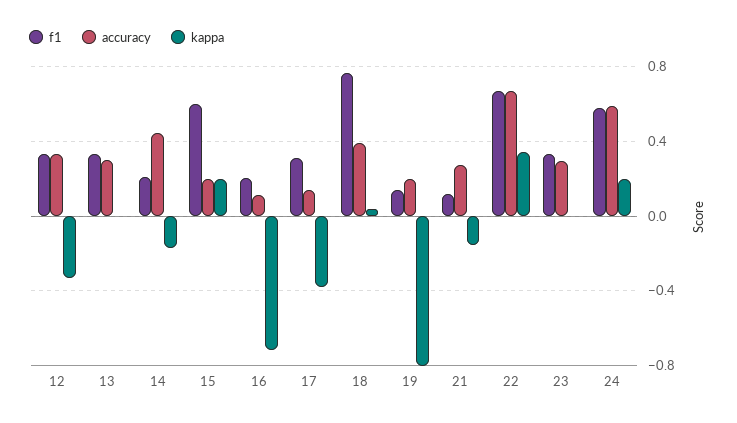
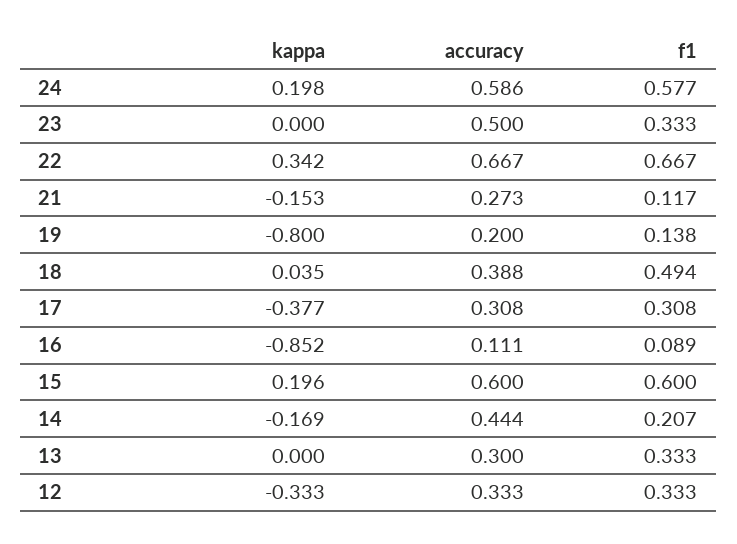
  {
    "f1": {
      "12": 0.333,
      "13": 0.333,
      "14": 0.207,
      "15": 0.6,
-     "16": 0.2,
+     "16": 0.089,
      "17": 0.308,
-     "18": 0.75,
+     "18": 0.494,
      "19": 0.138,
      "21": 0.117,
      "22": 0.667,
      "23": 0.333,
      "24": 0.577
    },
    "accuracy": {
      "12": 0.333,
      "13": 0.3,
      "14": 0.444,
-     "15": 0.2,
+     "15": 0.6,
      "16": 0.111,
-     "17": 0.15,
+     "17": 0.308,
      "18": 0.388,
      "19": 0.2,
      "21": 0.273,
      "22": 0.667,
-     "23": 0.3,
+     "23": 0.5,
      "24": 0.586
    },
    "kappa": {
      "12": -0.333,
      "13": 0,
      "14": -0.169,
      "15": 0.196,
-     "16": -0.7,
+     "16": -0.852,
      "17": -0.377,
      "18": 0.035,
      "19": -0.8,
      "21": -0.153,
      "22": 0.342,
      "23": 0,
      "24": 0.198
    }
  }

